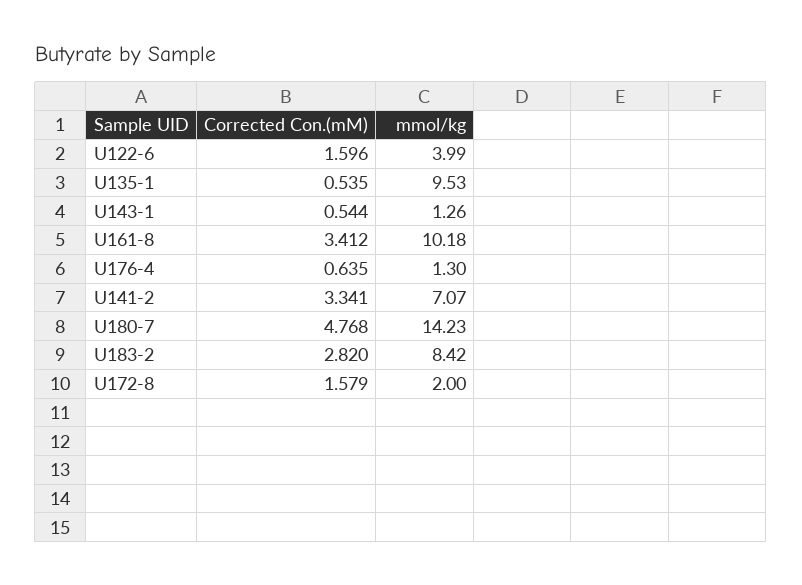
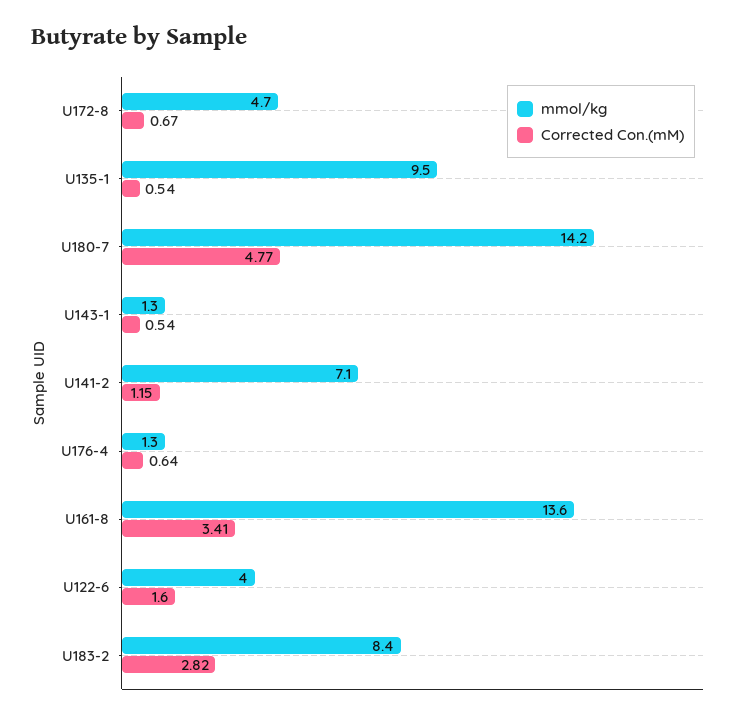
  {
    "Corrected Con.(mM)": {
      "U122-6": 1.596,
      "U135-1": 0.535,
      "U143-1": 0.544,
      "U161-8": 3.412,
      "U176-4": 0.635,
-     "U141-2": 3.341,
+     "U141-2": 1.15,
      "U180-7": 4.768,
      "U183-2": 2.82,
-     "U172-8": 1.579
+     "U172-8": 0.67
    },
    "mmol/kg": {
      "U122-6": 3.99,
      "U135-1": 9.53,
      "U143-1": 1.26,
-     "U161-8": 10.18,
+     "U161-8": 13.6,
      "U176-4": 1.3,
      "U141-2": 7.07,
      "U180-7": 14.23,
      "U183-2": 8.42,
-     "U172-8": 2
+     "U172-8": 4.7
    }
  }

